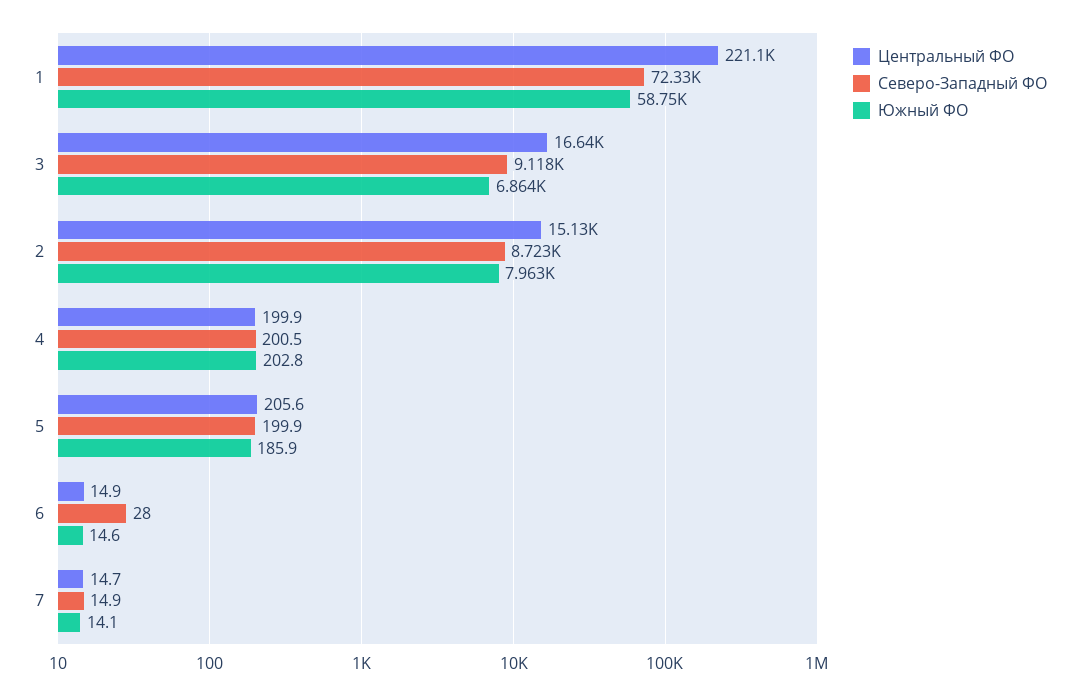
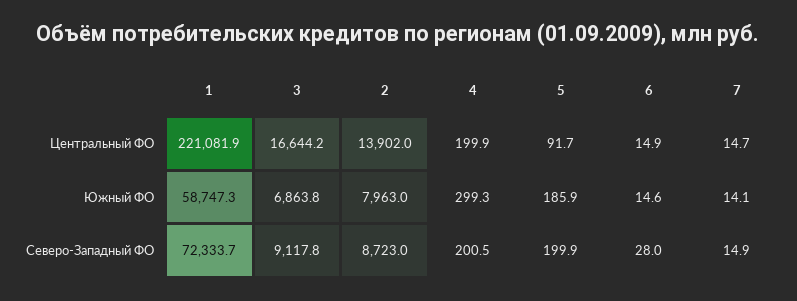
  {
    "Центральный ФО": {
      "1": 221081.9,
      "3": 16644.2,
-     "2": 15130,
+     "2": 13902,
      "4": 199.9,
-     "5": 205.6,
+     "5": 91.7,
      "6": 14.9,
      "7": 14.7
    },
    "Северо-Западный ФО": {
      "1": 72333.7,
      "3": 9117.8,
      "2": 8723,
      "4": 200.5,
      "5": 199.9,
      "6": 28,
      "7": 14.9
    },
    "Южный ФО": {
      "1": 58747.3,
      "3": 6863.8,
      "2": 7963,
-     "4": 202.8,
+     "4": 299.3,
      "5": 185.9,
      "6": 14.6,
      "7": 14.1
    }
  }

